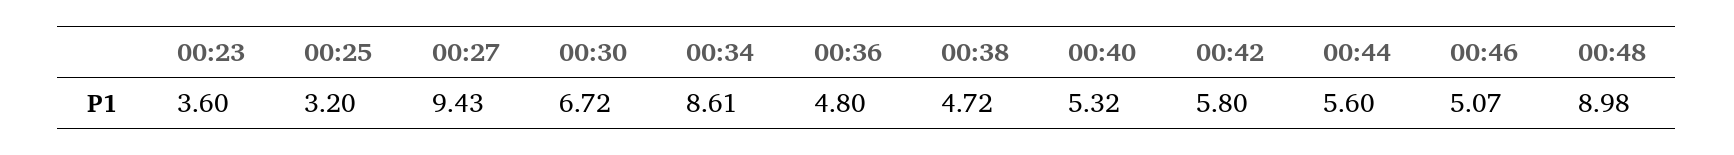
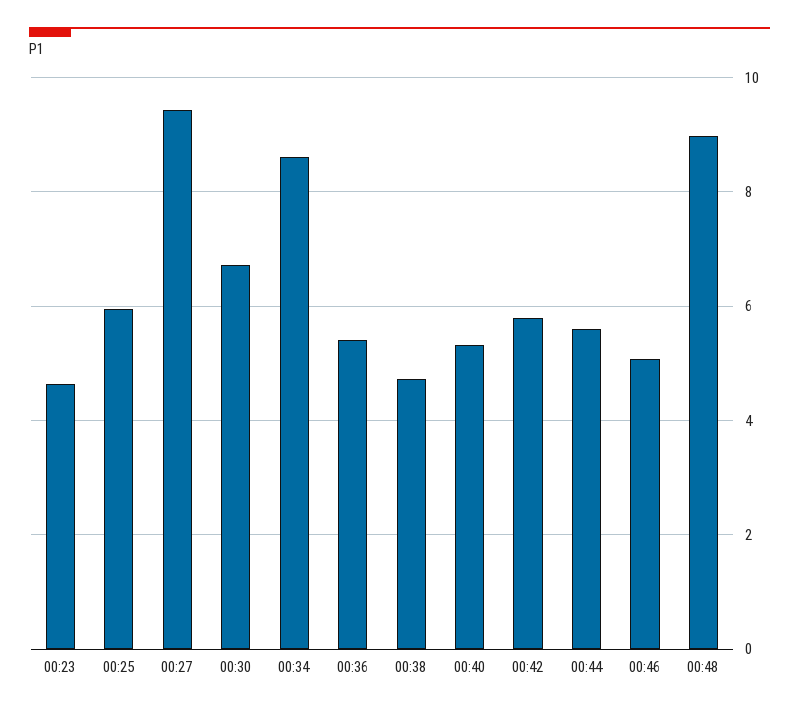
  {
-   "00:23": 3.6,
+   "00:23": 4.6,
-   "00:25": 3.2,
+   "00:25": 6,
    "00:27": 9.43,
    "00:30": 6.72,
    "00:34": 8.61,
-   "00:36": 4.8,
+   "00:36": 5.4,
    "00:38": 4.72,
    "00:40": 5.32,
    "00:42": 5.8,
    "00:44": 5.6,
    "00:46": 5.07,
    "00:48": 8.98
  }

